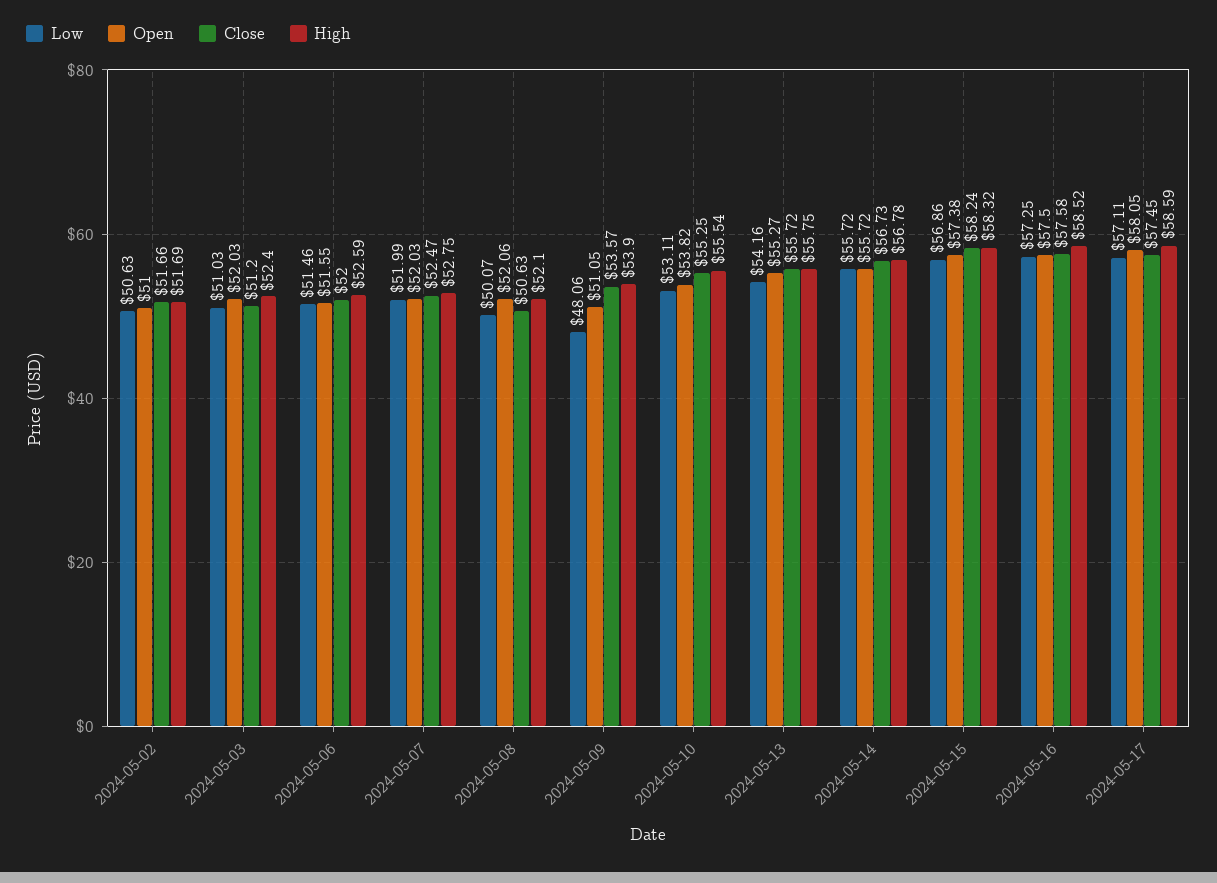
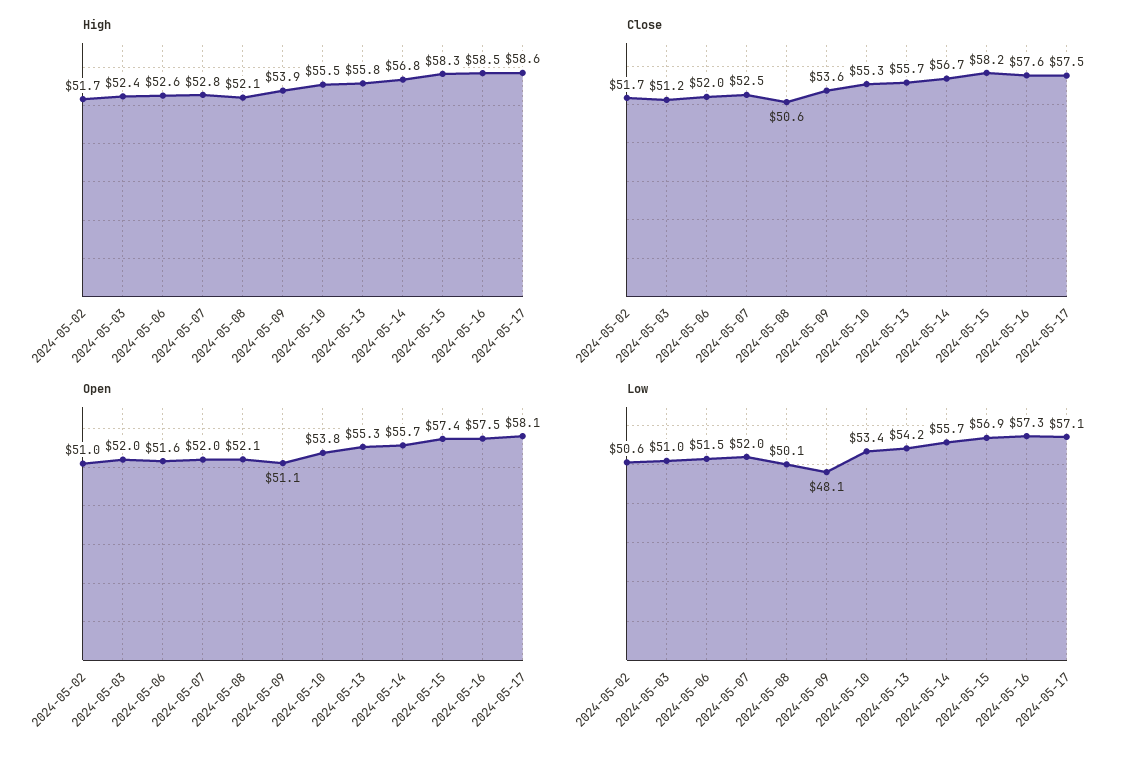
  {
    "Low": {
      "2024-05-02": 50.63,
      "2024-05-03": 51.03,
      "2024-05-06": 51.46,
      "2024-05-07": 51.99,
      "2024-05-08": 50.07,
      "2024-05-09": 48.06,
-     "2024-05-10": 53.11,
+     "2024-05-10": 53.4,
      "2024-05-13": 54.16,
      "2024-05-14": 55.72,
      "2024-05-15": 56.86,
      "2024-05-16": 57.25,
      "2024-05-17": 57.11
    },
    "Open": {
      "2024-05-02": 51,
      "2024-05-03": 52.03,
      "2024-05-06": 51.55,
      "2024-05-07": 52.03,
      "2024-05-08": 52.06,
      "2024-05-09": 51.05,
      "2024-05-10": 53.82,
      "2024-05-13": 55.27,
      "2024-05-14": 55.72,
      "2024-05-15": 57.38,
      "2024-05-16": 57.5,
      "2024-05-17": 58.05
    },
    "Close": {
      "2024-05-02": 51.66,
      "2024-05-03": 51.2,
      "2024-05-06": 52,
      "2024-05-07": 52.47,
      "2024-05-08": 50.63,
      "2024-05-09": 53.57,
      "2024-05-10": 55.25,
      "2024-05-13": 55.72,
      "2024-05-14": 56.73,
      "2024-05-15": 58.24,
      "2024-05-16": 57.58,
      "2024-05-17": 57.45
    },
    "High": {
      "2024-05-02": 51.69,
      "2024-05-03": 52.4,
      "2024-05-06": 52.59,
      "2024-05-07": 52.75,
      "2024-05-08": 52.1,
      "2024-05-09": 53.9,
      "2024-05-10": 55.54,
      "2024-05-13": 55.75,
      "2024-05-14": 56.78,
      "2024-05-15": 58.32,
      "2024-05-16": 58.52,
      "2024-05-17": 58.59
    }
  }

